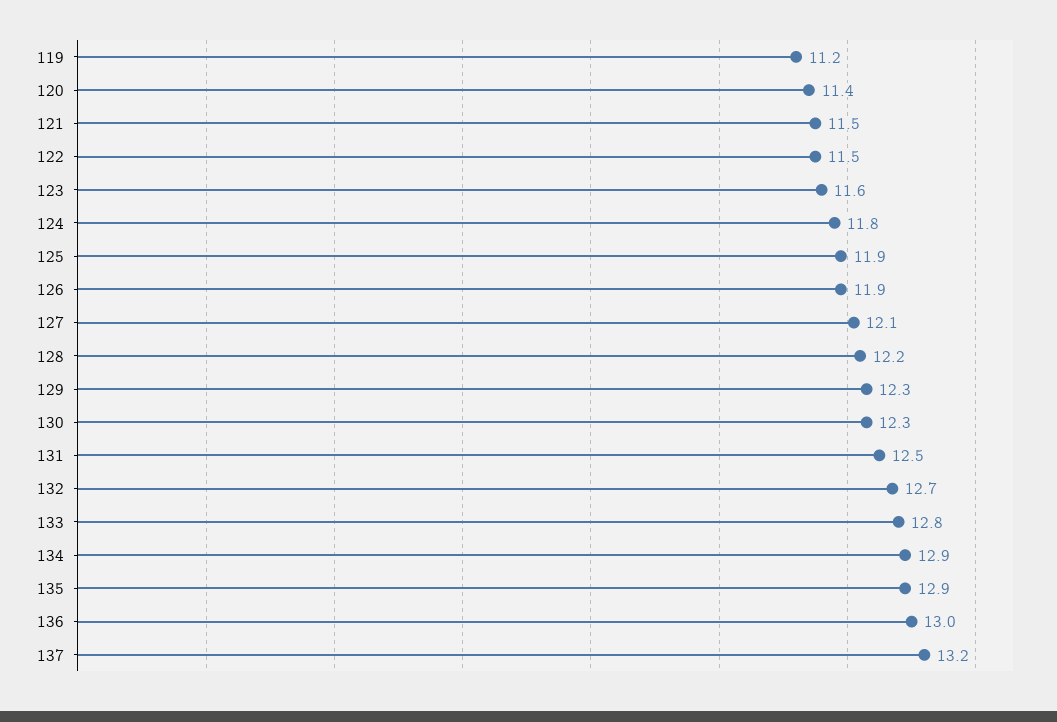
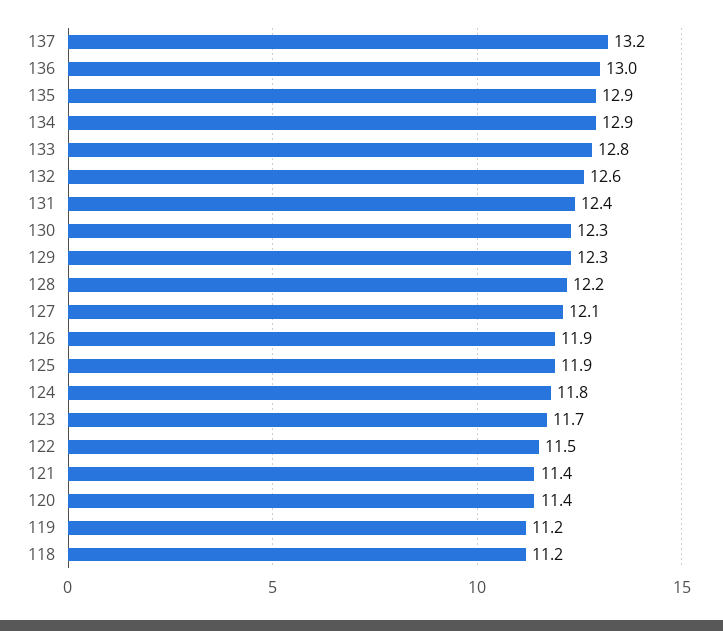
  {
    "119": 11.2,
    "120": 11.4,
-   "121": 11.5,
+   "121": 11.4,
    "122": 11.5,
-   "123": 11.6,
+   "123": 11.7,
    "124": 11.8,
    "125": 11.9,
    "126": 11.9,
    "127": 12.1,
    "128": 12.2,
    "129": 12.3,
    "130": 12.3,
-   "131": 12.5,
+   "131": 12.4,
-   "132": 12.7,
+   "132": 12.6,
    "133": 12.8,
    "134": 12.9,
    "135": 12.9,
    "136": 13,
-   "137": 13.2
+   "137": 13.2,
+   "118": 11.2
  }

